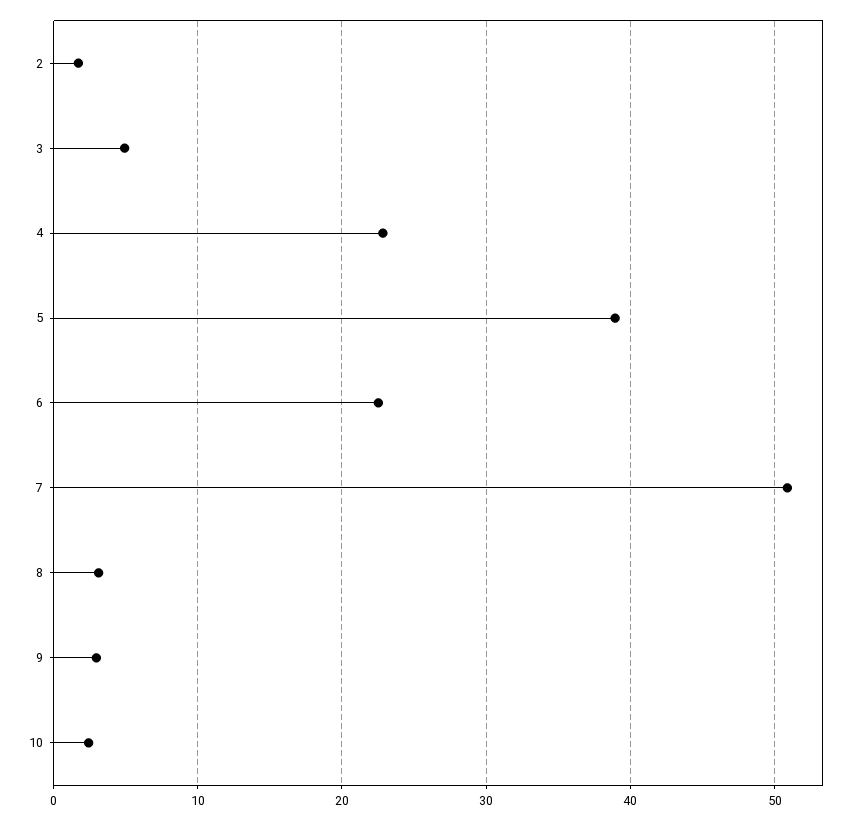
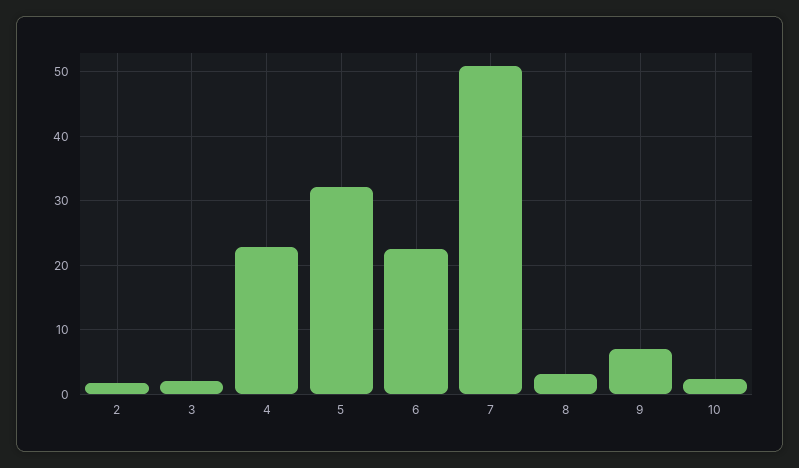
  {
    "2": 2,
-   "3": 5,
+   "3": 2,
    "4": 23,
-   "5": 39,
+   "5": 32,
    "6": 23,
    "7": 51,
    "8": 3,
-   "9": 3,
+   "9": 7,
    "10": 2
  }

